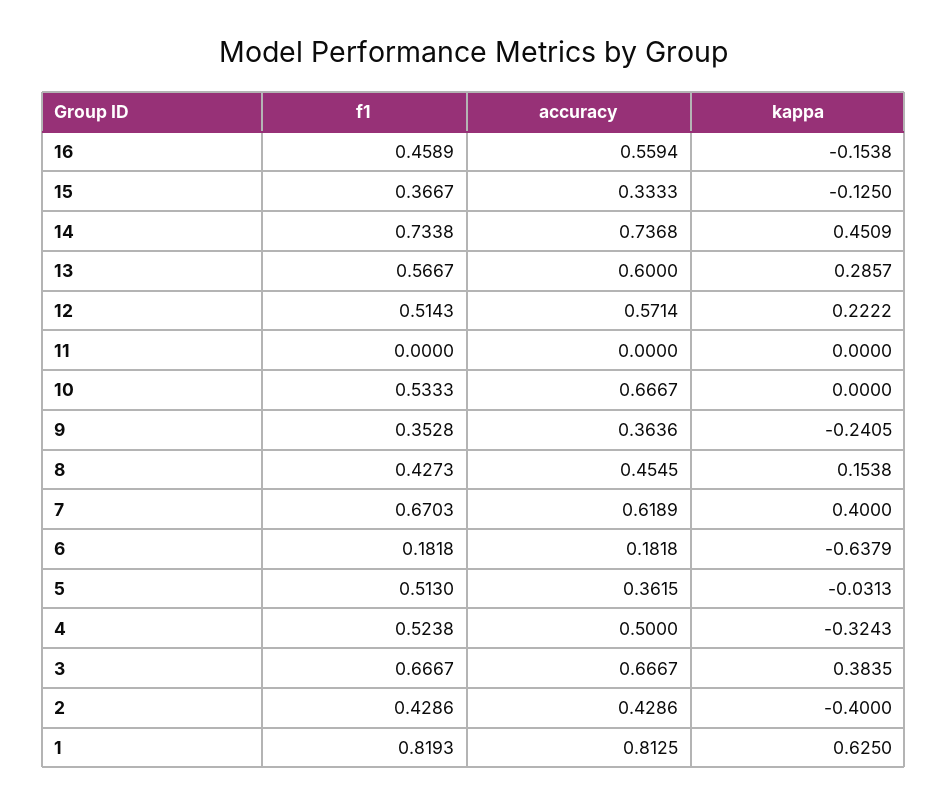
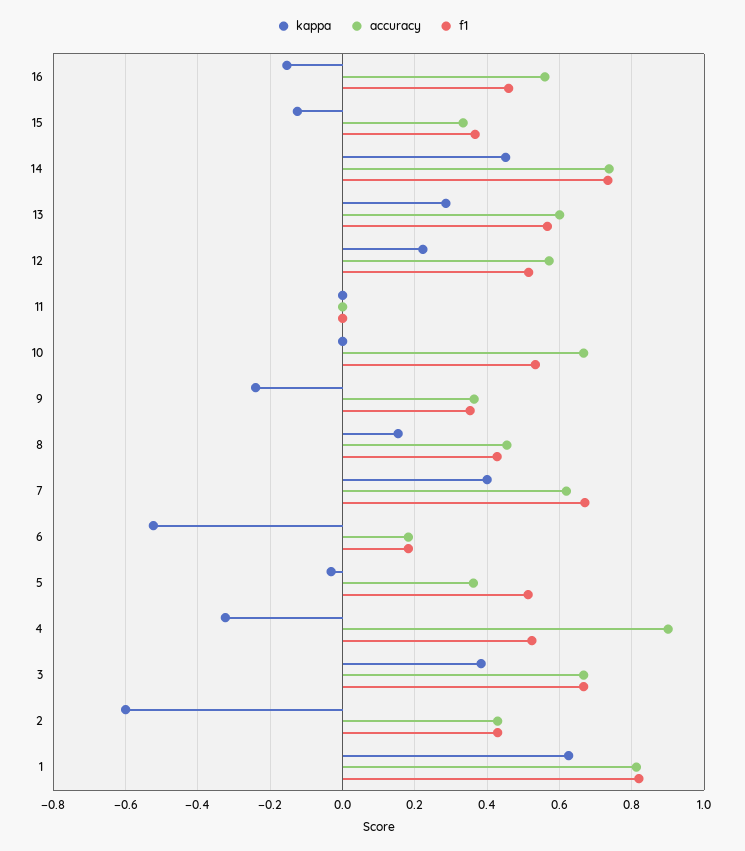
  {
    "f1": {
      "16": 0.4589,
      "15": 0.3667,
      "14": 0.7338,
      "13": 0.5667,
      "12": 0.5143,
      "11": 0,
      "10": 0.5333,
      "9": 0.3528,
      "8": 0.4273,
      "7": 0.6703,
      "6": 0.1818,
      "5": 0.513,
      "4": 0.5238,
      "3": 0.6667,
      "2": 0.4286,
      "1": 0.8193
    },
    "accuracy": {
      "16": 0.5594,
      "15": 0.3333,
      "14": 0.7368,
      "13": 0.6,
      "12": 0.5714,
      "11": 0,
      "10": 0.6667,
      "9": 0.3636,
      "8": 0.4545,
      "7": 0.6189,
      "6": 0.1818,
      "5": 0.3615,
-     "4": 0.5,
+     "4": 0.9,
      "3": 0.6667,
      "2": 0.4286,
      "1": 0.8125
    },
    "kappa": {
      "16": -0.1538,
      "15": -0.125,
      "14": 0.4509,
      "13": 0.2857,
      "12": 0.2222,
      "11": 0,
      "10": 0,
      "9": -0.2405,
      "8": 0.1538,
      "7": 0.4,
-     "6": -0.6379,
+     "6": -0.52,
      "5": -0.0313,
      "4": -0.3243,
      "3": 0.3835,
-     "2": -0.4,
+     "2": -0.6,
      "1": 0.625
    }
  }

